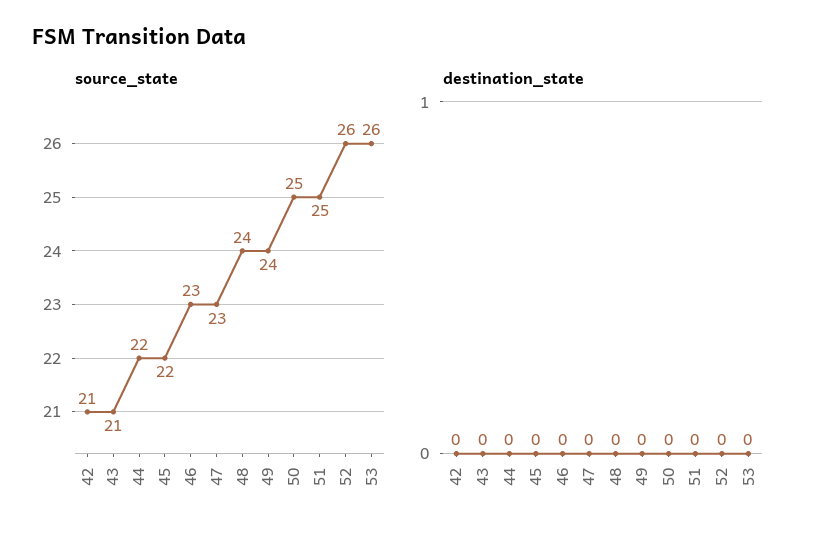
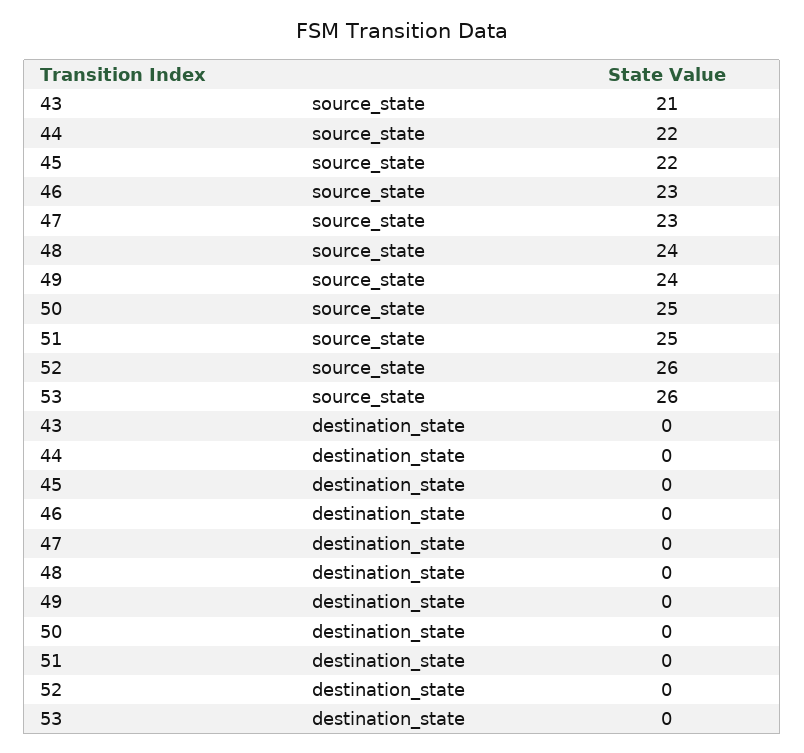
  {
    "source_state": {
-     "42": 21,
      "43": 21,
      "44": 22,
      "45": 22,
      "46": 23,
      "47": 23,
      "48": 24,
      "49": 24,
      "50": 25,
      "51": 25,
      "52": 26,
      "53": 26
    },
    "destination_state": {
-     "42": 0,
      "43": 0,
      "44": 0,
      "45": 0,
      "46": 0,
      "47": 0,
      "48": 0,
      "49": 0,
      "50": 0,
      "51": 0,
      "52": 0,
      "53": 0
    }
  }

